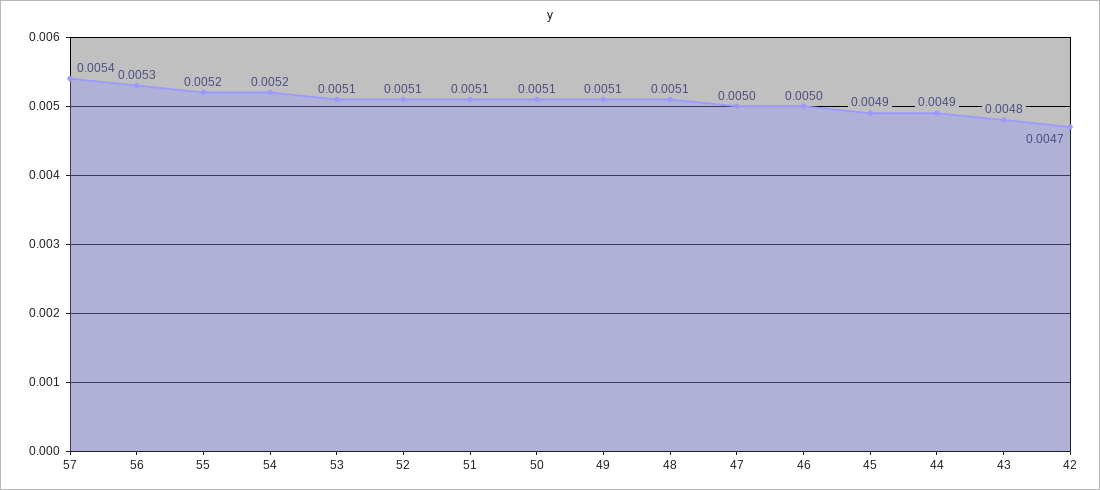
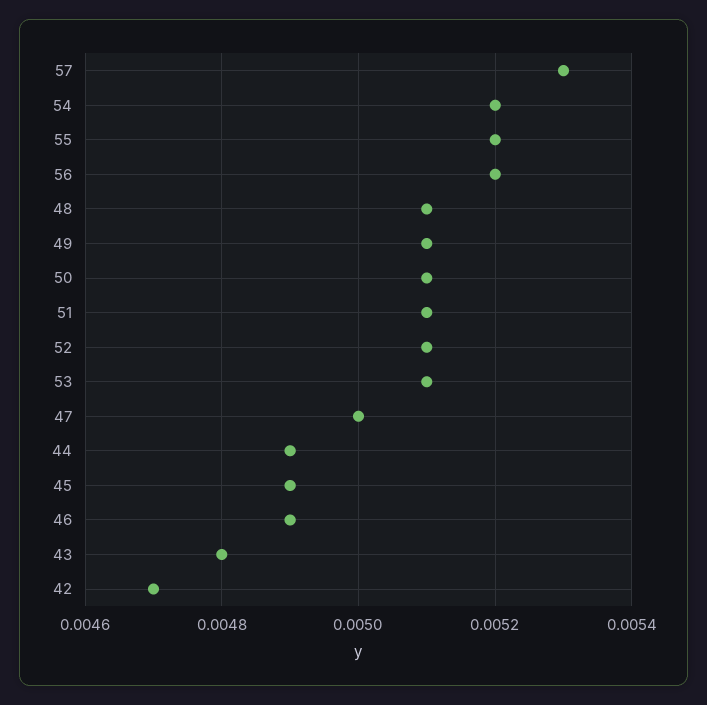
  {
-   "57": 0.0054,
+   "57": 0.0053,
-   "56": 0.0053,
+   "56": 0.0052,
    "55": 0.0052,
    "54": 0.0052,
    "53": 0.0051,
    "52": 0.0051,
    "51": 0.0051,
    "50": 0.0051,
    "49": 0.0051,
    "48": 0.0051,
    "47": 0.005,
-   "46": 0.005,
+   "46": 0.0049,
    "45": 0.0049,
    "44": 0.0049,
    "43": 0.0048,
    "42": 0.0047
  }

